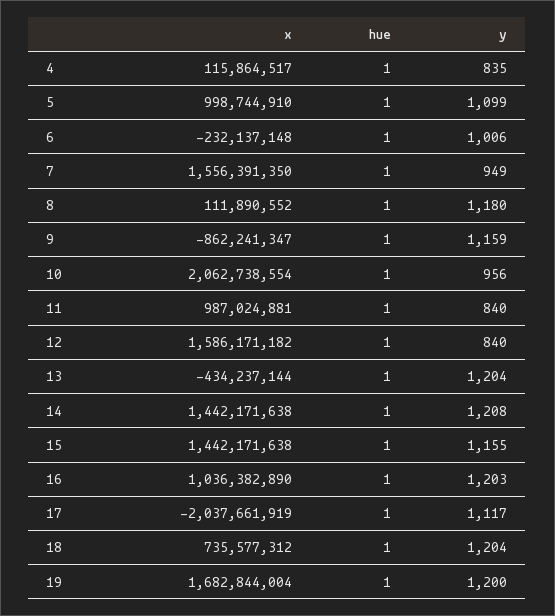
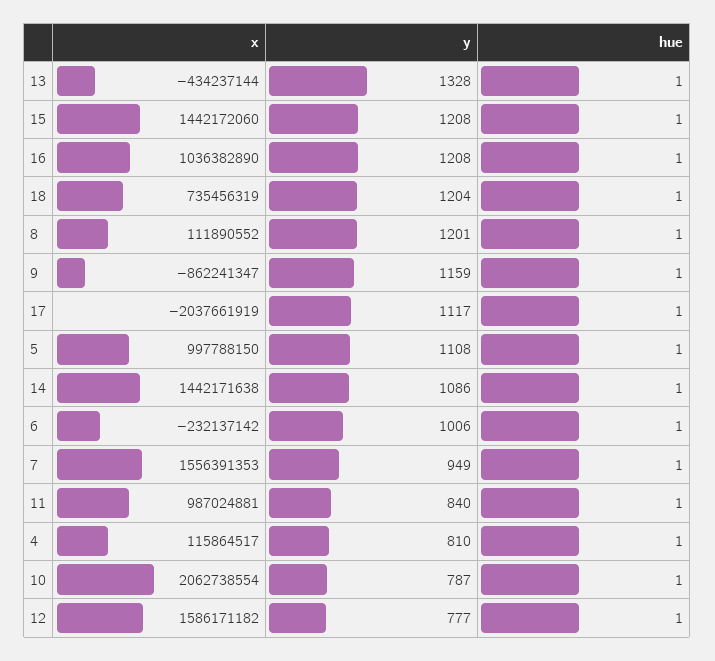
  {
    "x": {
      "4": 115864517,
-     "5": 998744910,
+     "5": 997788150,
-     "6": -232137148,
+     "6": -232137142,
-     "7": 1556391350,
+     "7": 1556391353,
      "8": 111890552,
      "9": -862241347,
      "10": 2062738554,
      "11": 987024881,
      "12": 1586171182,
      "13": -434237144,
      "14": 1442171638,
-     "15": 1442171638,
+     "15": 1442172060,
      "16": 1036382890,
      "17": -2037661919,
-     "18": 735577312,
+     "18": 735456319
-     "19": 1682844004
    },
    "hue": {
      "4": 1,
      "5": 1,
      "6": 1,
      "7": 1,
      "8": 1,
      "9": 1,
      "10": 1,
      "11": 1,
      "12": 1,
      "13": 1,
      "14": 1,
      "15": 1,
      "16": 1,
      "17": 1,
-     "18": 1,
+     "18": 1
-     "19": 1
    },
    "y": {
-     "4": 835,
+     "4": 810,
-     "5": 1099,
+     "5": 1108,
      "6": 1006,
      "7": 949,
-     "8": 1180,
+     "8": 1201,
      "9": 1159,
-     "10": 956,
+     "10": 787,
      "11": 840,
-     "12": 840,
+     "12": 777,
-     "13": 1204,
+     "13": 1328,
-     "14": 1208,
+     "14": 1086,
-     "15": 1155,
+     "15": 1208,
-     "16": 1203,
+     "16": 1208,
      "17": 1117,
-     "18": 1204,
+     "18": 1204
-     "19": 1200
    }
  }

